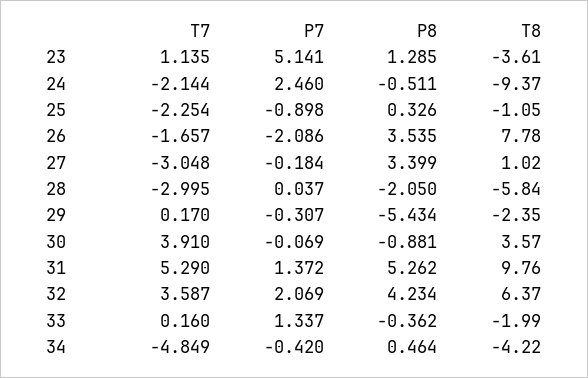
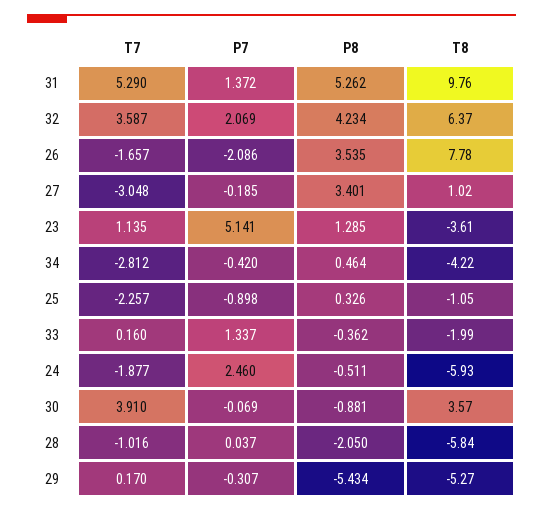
  {
    "T7": {
      "23": 1.135,
-     "24": -2.144,
+     "24": -1.877,
-     "25": -2.254,
+     "25": -2.257,
      "26": -1.657,
      "27": -3.048,
-     "28": -2.995,
+     "28": -1.016,
      "29": 0.17,
      "30": 3.91,
      "31": 5.29,
      "32": 3.587,
      "33": 0.16,
-     "34": -4.849
+     "34": -2.812
    },
    "P7": {
      "23": 5.141,
      "24": 2.46,
      "25": -0.898,
      "26": -2.086,
-     "27": -0.184,
+     "27": -0.185,
      "28": 0.037,
      "29": -0.307,
      "30": -0.069,
      "31": 1.372,
      "32": 2.069,
      "33": 1.337,
      "34": -0.42
    },
    "P8": {
      "23": 1.285,
      "24": -0.511,
      "25": 0.326,
      "26": 3.535,
-     "27": 3.399,
+     "27": 3.401,
      "28": -2.05,
      "29": -5.434,
      "30": -0.881,
      "31": 5.262,
      "32": 4.234,
      "33": -0.362,
      "34": 0.464
    },
    "T8": {
      "23": -3.61,
-     "24": -9.37,
+     "24": -5.93,
      "25": -1.05,
      "26": 7.78,
      "27": 1.02,
      "28": -5.84,
-     "29": -2.35,
+     "29": -5.27,
      "30": 3.57,
      "31": 9.76,
      "32": 6.37,
      "33": -1.99,
      "34": -4.22
    }
  }

